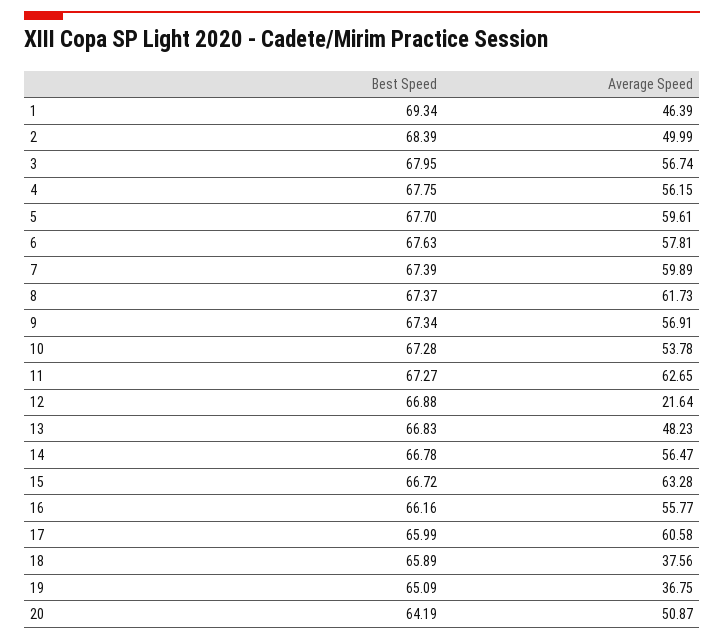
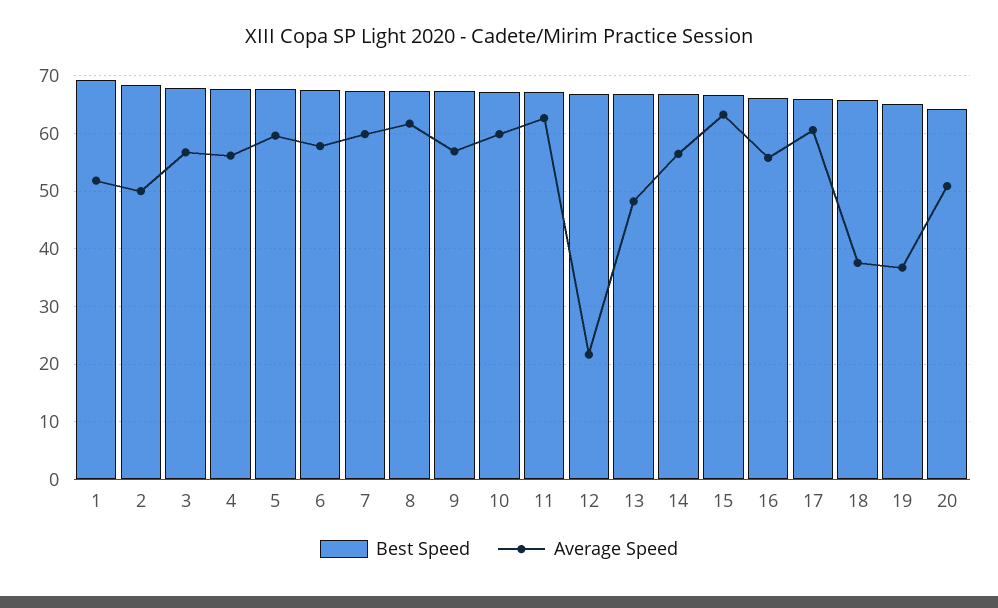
  {
    "Best Speed": {
      "1": 69.34,
      "2": 68.39,
      "3": 67.95,
      "4": 67.75,
      "5": 67.7,
      "6": 67.63,
      "7": 67.39,
      "8": 67.37,
      "9": 67.34,
      "10": 67.28,
      "11": 67.27,
      "12": 66.88,
      "13": 66.83,
      "14": 66.78,
      "15": 66.72,
      "16": 66.16,
      "17": 65.99,
      "18": 65.89,
      "19": 65.09,
      "20": 64.19
    },
    "Average Speed": {
-     "1": 46.39,
+     "1": 52,
      "2": 49.99,
      "3": 56.74,
      "4": 56.15,
      "5": 59.61,
      "6": 57.81,
      "7": 59.89,
      "8": 61.73,
      "9": 56.91,
-     "10": 53.78,
+     "10": 60,
      "11": 62.65,
      "12": 21.64,
      "13": 48.23,
      "14": 56.47,
      "15": 63.28,
      "16": 55.77,
      "17": 60.58,
      "18": 37.56,
      "19": 36.75,
      "20": 50.87
    }
  }

